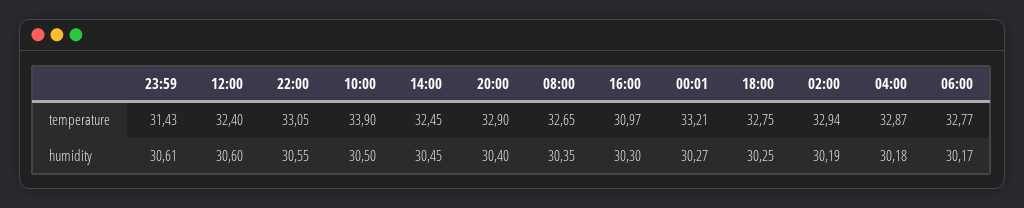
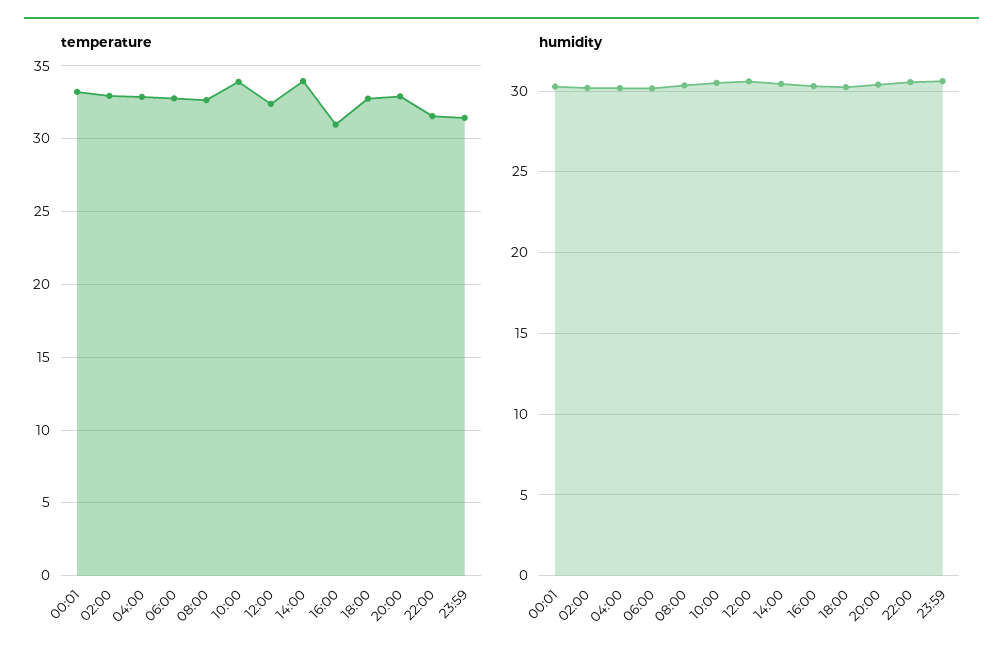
  {
    "temperature": {
      "23:59": 31.43,
      "12:00": 32.4,
-     "22:00": 33.05,
+     "22:00": 31.5,
      "10:00": 33.9,
-     "14:00": 32.45,
+     "14:00": 34,
      "20:00": 32.9,
      "08:00": 32.65,
      "16:00": 30.97,
      "00:01": 33.21,
      "18:00": 32.75,
      "02:00": 32.94,
      "04:00": 32.87,
      "06:00": 32.77
    },
    "humidity": {
      "23:59": 30.61,
      "12:00": 30.6,
      "22:00": 30.55,
      "10:00": 30.5,
      "14:00": 30.45,
      "20:00": 30.4,
      "08:00": 30.35,
      "16:00": 30.3,
      "00:01": 30.27,
      "18:00": 30.25,
      "02:00": 30.19,
      "04:00": 30.18,
      "06:00": 30.17
    }
  }

